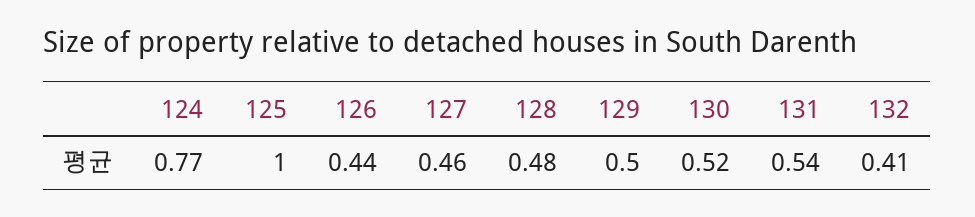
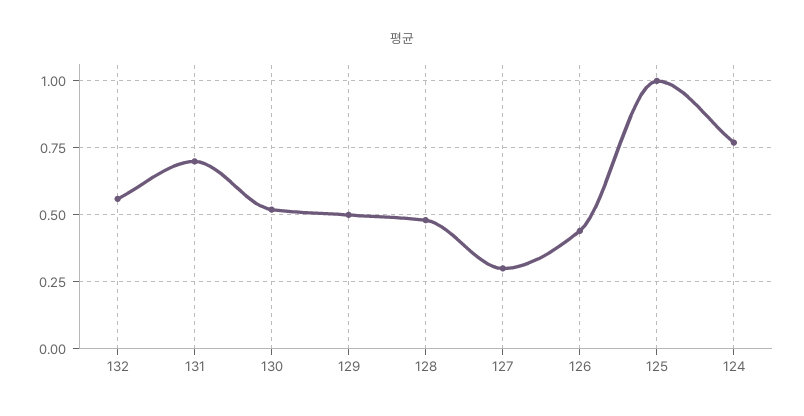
  {
    "124": 0.77,
    "125": 1,
    "126": 0.44,
-   "127": 0.46,
+   "127": 0.3,
    "128": 0.48,
    "129": 0.5,
    "130": 0.52,
-   "131": 0.54,
+   "131": 0.7,
-   "132": 0.41
+   "132": 0.55
  }

